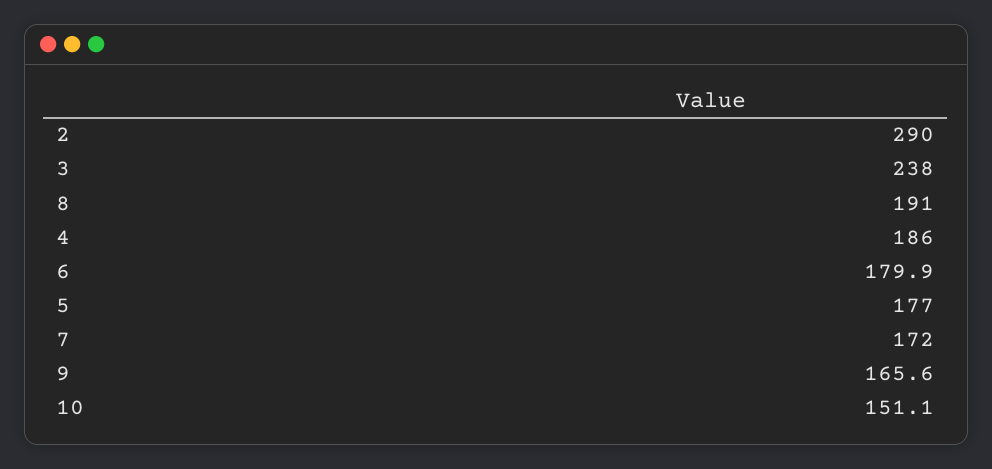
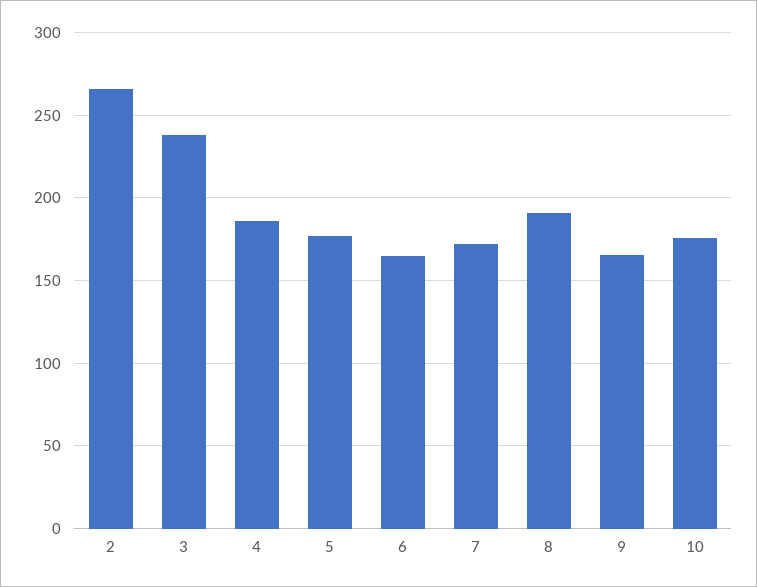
  {
-   "2": 290,
+   "2": 265,
    "3": 238,
    "8": 191,
    "4": 186,
-   "6": 179.9,
+   "6": 165,
    "5": 177,
    "7": 172,
    "9": 165.6,
-   "10": 151.1
+   "10": 175
  }

